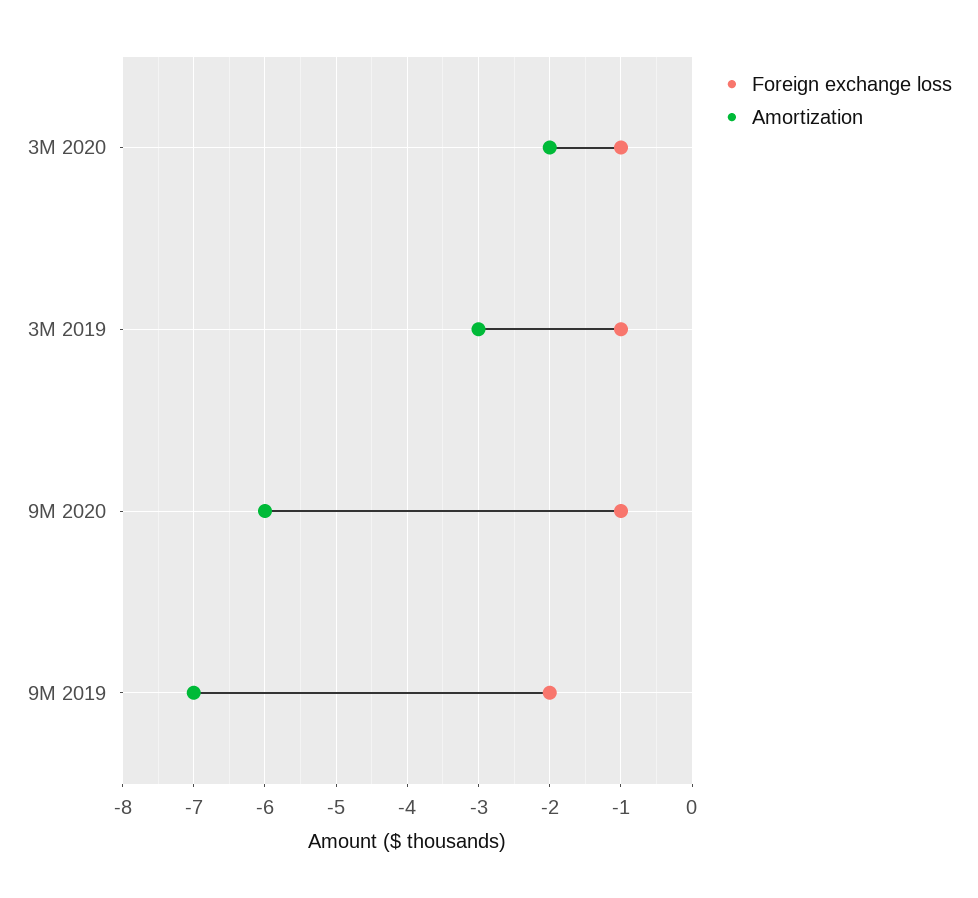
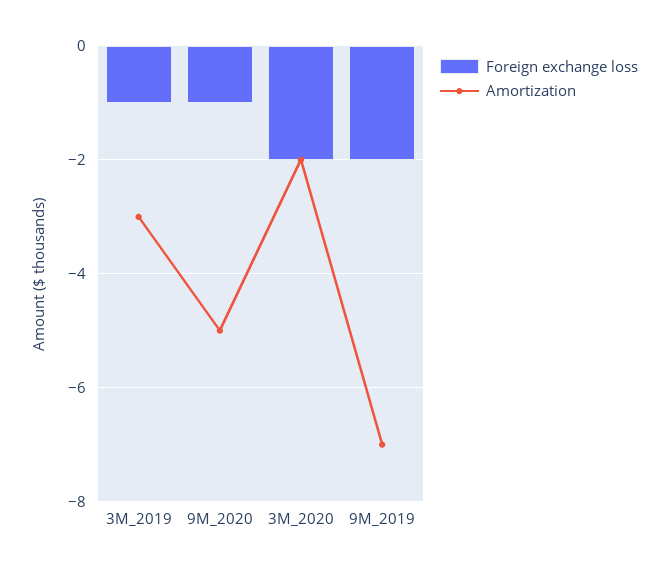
  {
    "Foreign exchange loss": {
-     "3M 2020": -1,
+     "3M 2020": -2,
      "3M 2019": -1,
      "9M 2020": -1,
      "9M 2019": -2
    },
    "Amortization": {
      "3M 2020": -2,
      "3M 2019": -3,
-     "9M 2020": -6,
+     "9M 2020": -5,
      "9M 2019": -7
    }
  }

